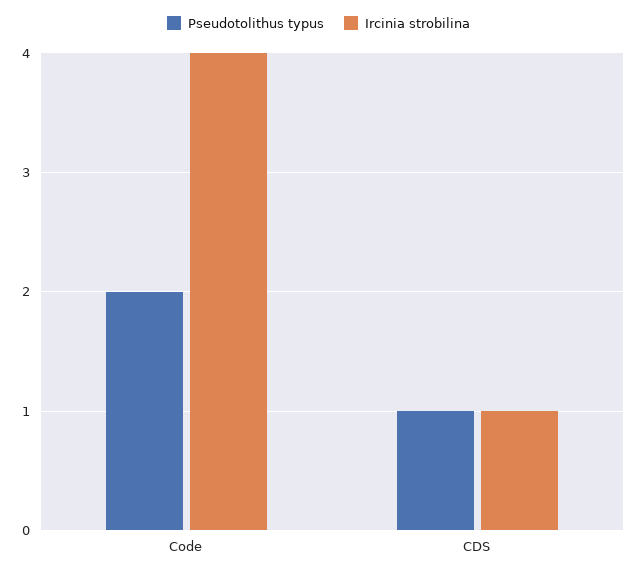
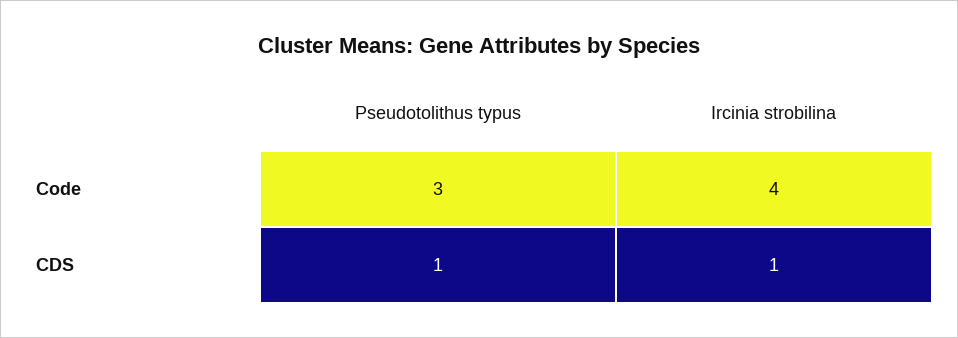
  {
    "Pseudotolithus typus": {
-     "Code": 2,
+     "Code": 3,
      "CDS": 1
    },
    "Ircinia strobilina": {
      "Code": 4,
      "CDS": 1
    }
  }

